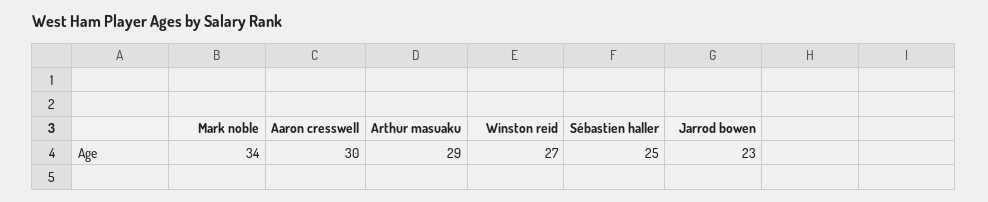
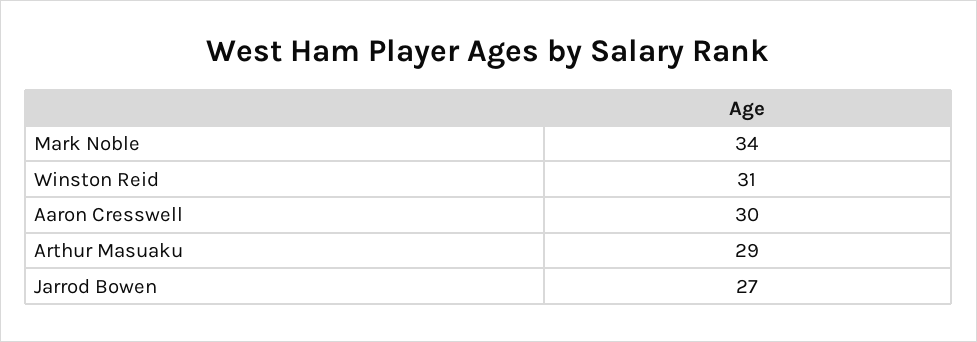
  {
    "Mark noble": 34,
    "Aaron cresswell": 30,
    "Arthur masuaku": 29,
-   "Winston reid": 27,
+   "Winston reid": 31,
-   "Sébastien haller": 25,
-   "Jarrod bowen": 23
+   "Jarrod bowen": 27
  }

